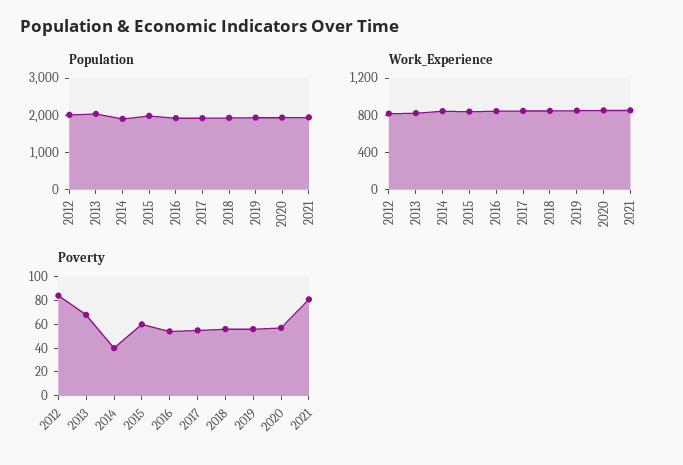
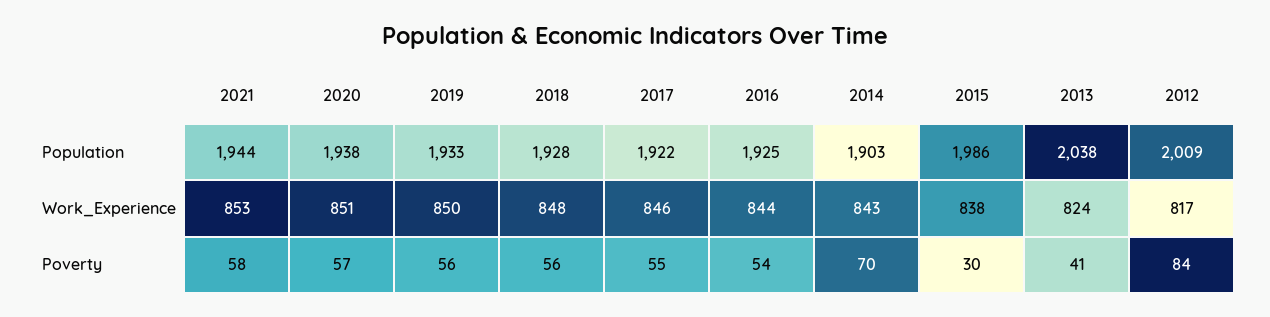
  {
    "Population": {
      "2012": 2009,
      "2013": 2038,
      "2014": 1903,
      "2015": 1986,
      "2016": 1925,
      "2017": 1922,
      "2018": 1928,
      "2019": 1933,
      "2020": 1938,
      "2021": 1944
    },
    "Work_Experience": {
      "2012": 817,
      "2013": 824,
      "2014": 843,
      "2015": 838,
      "2016": 844,
      "2017": 846,
      "2018": 848,
      "2019": 850,
      "2020": 851,
      "2021": 853
    },
    "Poverty": {
      "2012": 84,
-     "2013": 70,
+     "2013": 41,
-     "2014": 40,
+     "2014": 70,
-     "2015": 60,
+     "2015": 30,
      "2016": 54,
      "2017": 55,
      "2018": 56,
      "2019": 56,
      "2020": 57,
-     "2021": 80
+     "2021": 58
    }
  }

